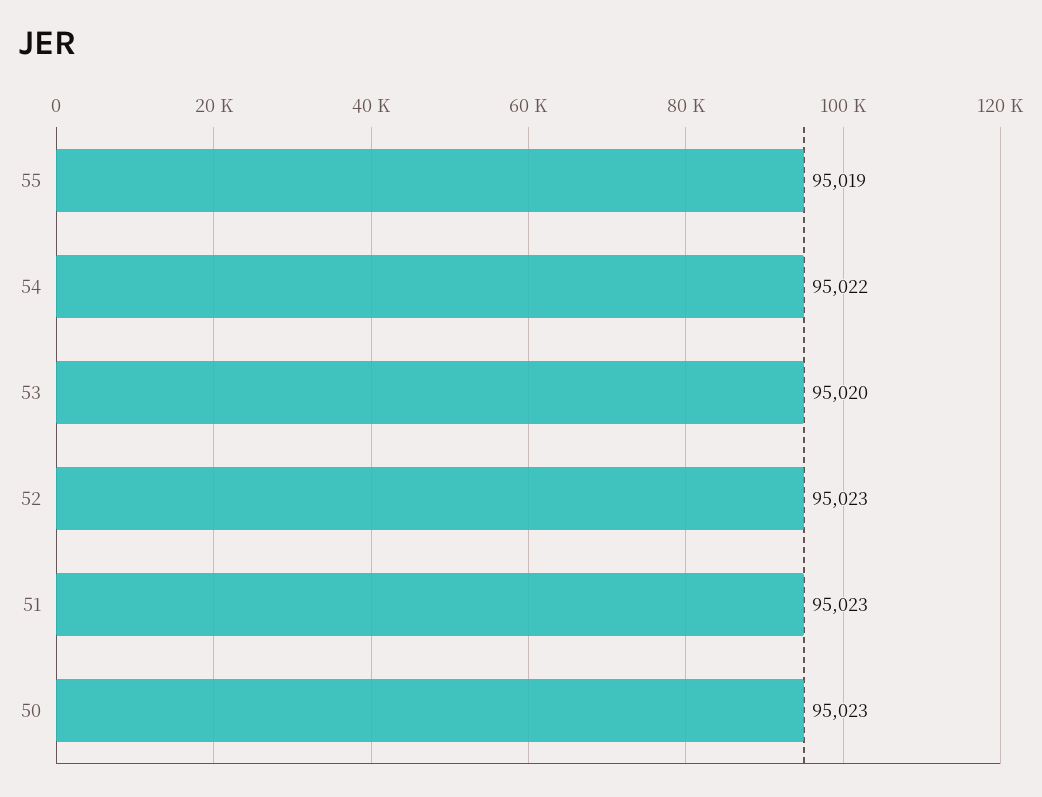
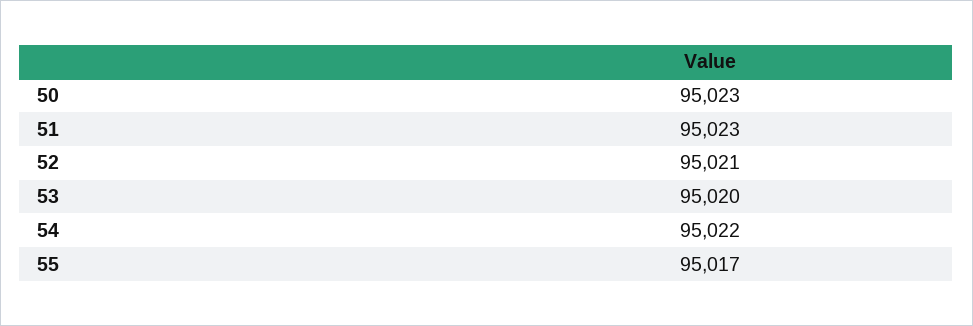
  {
-   "55": 95019,
+   "55": 95017,
    "54": 95022,
    "53": 95020,
-   "52": 95023,
+   "52": 95021,
    "51": 95023,
    "50": 95023
  }

